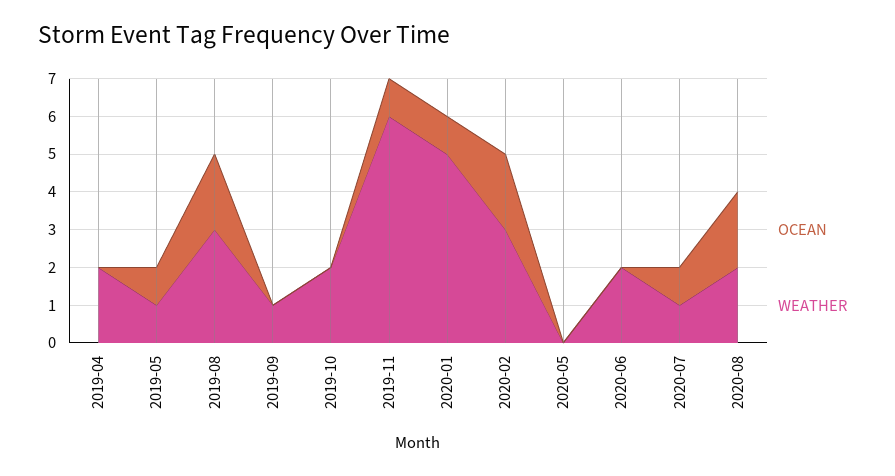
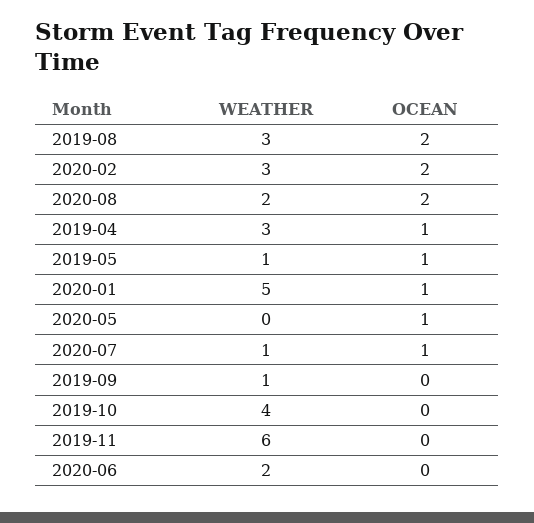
  {
    "OCEAN": {
-     "2019-04": 0,
+     "2019-04": 1,
      "2019-05": 1,
      "2019-08": 2,
      "2019-09": 0,
      "2019-10": 0,
-     "2019-11": 1,
+     "2019-11": 0,
      "2020-01": 1,
      "2020-02": 2,
-     "2020-05": 0,
+     "2020-05": 1,
      "2020-06": 0,
      "2020-07": 1,
      "2020-08": 2
    },
    "WEATHER": {
-     "2019-04": 2,
+     "2019-04": 3,
      "2019-05": 1,
      "2019-08": 3,
      "2019-09": 1,
-     "2019-10": 2,
+     "2019-10": 4,
      "2019-11": 6,
      "2020-01": 5,
      "2020-02": 3,
      "2020-05": 0,
      "2020-06": 2,
      "2020-07": 1,
      "2020-08": 2
    }
  }

